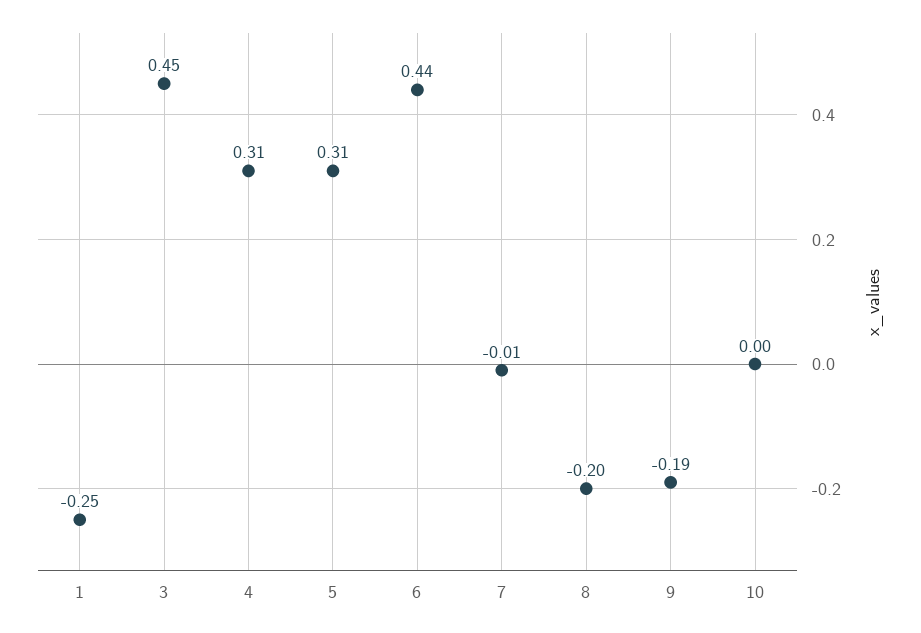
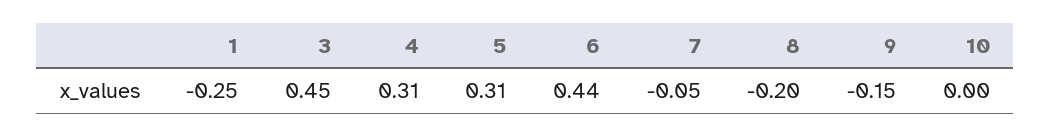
  {
    "1": -0.25,
    "3": 0.45,
    "4": 0.31,
    "5": 0.31,
    "6": 0.44,
-   "7": -0.01,
+   "7": -0.05,
    "8": -0.2,
-   "9": -0.19,
+   "9": -0.15,
    "10": 0
  }

